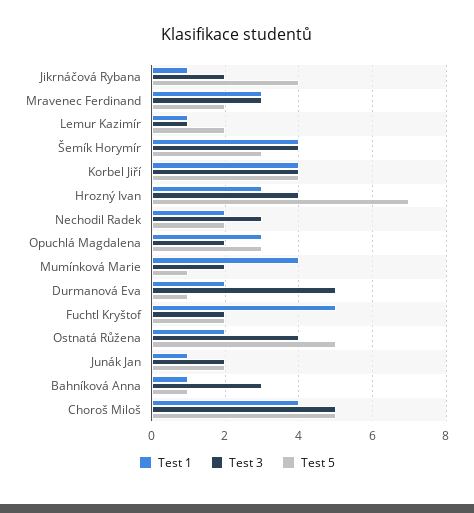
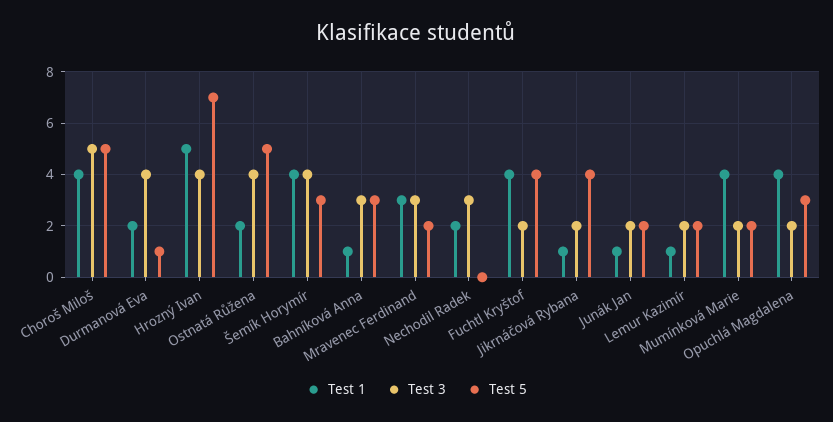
  {
    "Test 1": {
      "Jikrnáčová Rybana": 1,
      "Mravenec Ferdinand": 3,
      "Lemur Kazimír": 1,
      "Šemík Horymír": 4,
-     "Korbel Jiří": 4,
-     "Hrozný Ivan": 3,
+     "Hrozný Ivan": 5,
      "Nechodil Radek": 2,
-     "Opuchlá Magdalena": 3,
+     "Opuchlá Magdalena": 4,
      "Mumínková Marie": 4,
      "Durmanová Eva": 2,
-     "Fuchtl Kryštof": 5,
+     "Fuchtl Kryštof": 4,
      "Ostnatá Růžena": 2,
      "Junák Jan": 1,
      "Bahníková Anna": 1,
      "Choroš Miloš": 4
    },
    "Test 3": {
      "Jikrnáčová Rybana": 2,
      "Mravenec Ferdinand": 3,
-     "Lemur Kazimír": 1,
+     "Lemur Kazimír": 2,
      "Šemík Horymír": 4,
-     "Korbel Jiří": 4,
      "Hrozný Ivan": 4,
      "Nechodil Radek": 3,
      "Opuchlá Magdalena": 2,
      "Mumínková Marie": 2,
-     "Durmanová Eva": 5,
+     "Durmanová Eva": 4,
      "Fuchtl Kryštof": 2,
      "Ostnatá Růžena": 4,
      "Junák Jan": 2,
      "Bahníková Anna": 3,
      "Choroš Miloš": 5
    },
    "Test 5": {
      "Jikrnáčová Rybana": 4,
      "Mravenec Ferdinand": 2,
      "Lemur Kazimír": 2,
      "Šemík Horymír": 3,
-     "Korbel Jiří": 4,
      "Hrozný Ivan": 7,
-     "Nechodil Radek": 2,
+     "Nechodil Radek": 0,
      "Opuchlá Magdalena": 3,
-     "Mumínková Marie": 1,
+     "Mumínková Marie": 2,
      "Durmanová Eva": 1,
-     "Fuchtl Kryštof": 2,
+     "Fuchtl Kryštof": 4,
      "Ostnatá Růžena": 5,
      "Junák Jan": 2,
-     "Bahníková Anna": 1,
+     "Bahníková Anna": 3,
      "Choroš Miloš": 5
    }
  }

